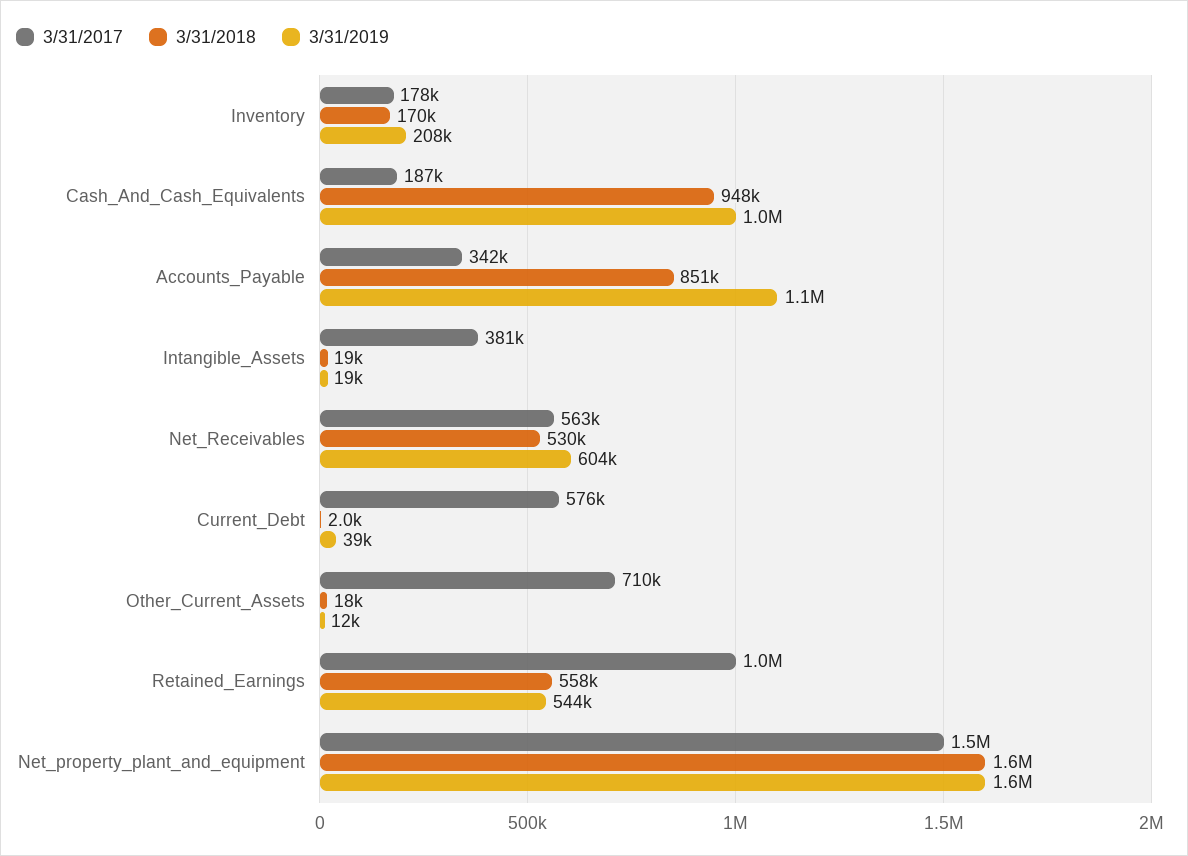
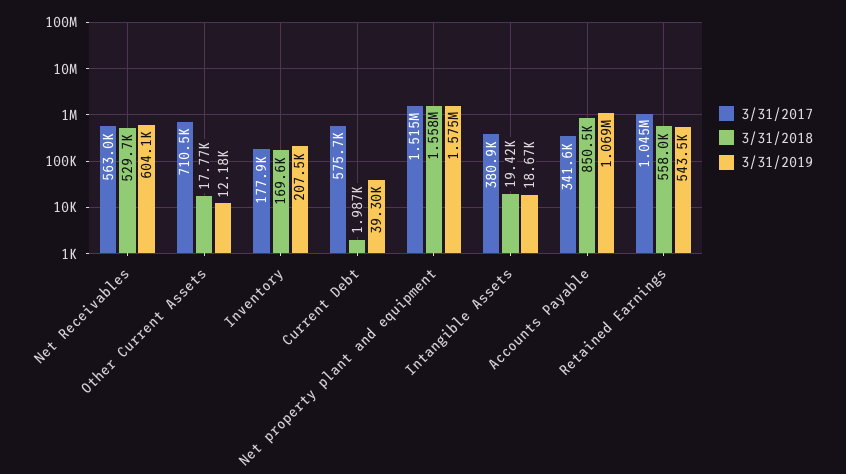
  {
    "3/31/2017": {
      "Inventory": 177900,
-     "Cash_And_Cash_Equivalents": 187000,
      "Accounts_Payable": 341600,
      "Intangible_Assets": 380900,
      "Net_Receivables": 563000,
      "Current_Debt": 575700,
      "Other_Current_Assets": 710500,
      "Retained_Earnings": 1045000,
      "Net_property_plant_and_equipment": 1515000
    },
    "3/31/2018": {
      "Inventory": 169600,
-     "Cash_And_Cash_Equivalents": 948000,
      "Accounts_Payable": 850500,
      "Intangible_Assets": 19420,
      "Net_Receivables": 529700,
      "Current_Debt": 1987,
      "Other_Current_Assets": 17770,
      "Retained_Earnings": 558000,
      "Net_property_plant_and_equipment": 1558000
    },
    "3/31/2019": {
      "Inventory": 207500,
-     "Cash_And_Cash_Equivalents": 1000000,
      "Accounts_Payable": 1069000,
      "Intangible_Assets": 18670,
      "Net_Receivables": 604100,
      "Current_Debt": 39300,
      "Other_Current_Assets": 12180,
      "Retained_Earnings": 543500,
      "Net_property_plant_and_equipment": 1575000
    }
  }

